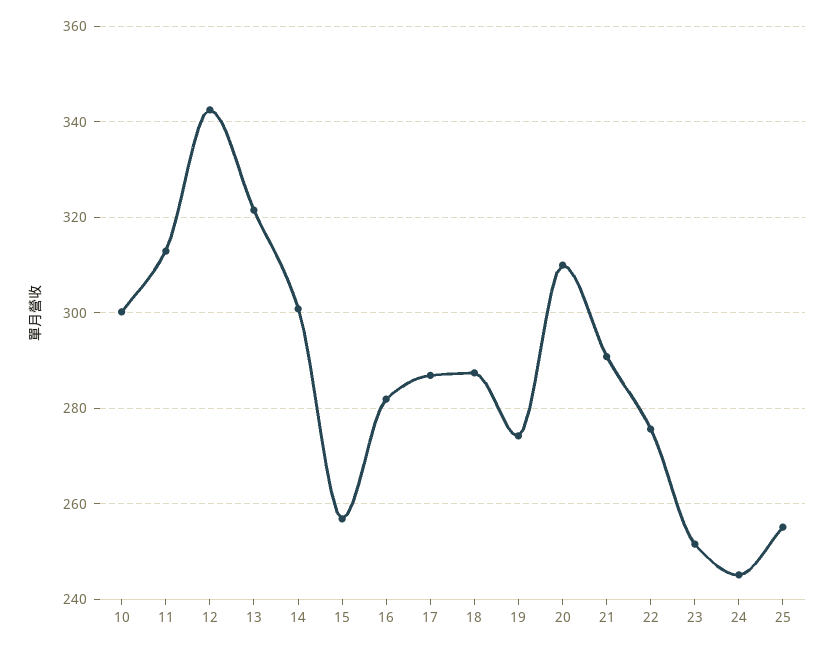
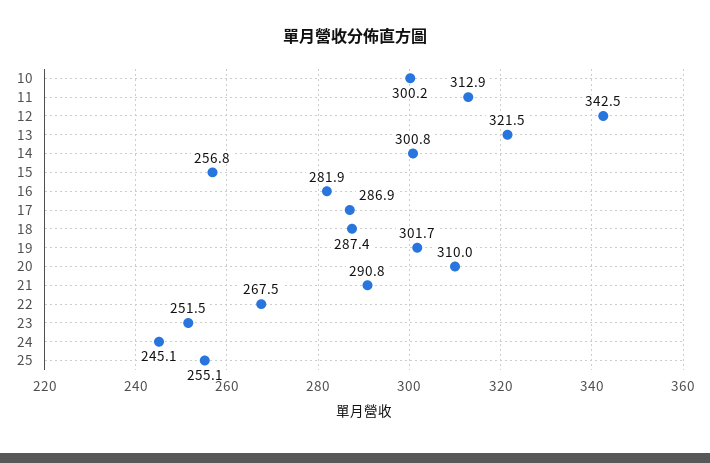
  {
    "10": 300.2,
    "11": 312.9,
    "12": 342.5,
    "13": 321.5,
    "14": 300.8,
    "15": 256.8,
    "16": 281.9,
    "17": 286.9,
    "18": 287.4,
-   "19": 274,
+   "19": 301.7,
    "20": 310,
    "21": 290.8,
-   "22": 276,
+   "22": 267.5,
    "23": 251.5,
    "24": 245.1,
    "25": 255.1
  }

